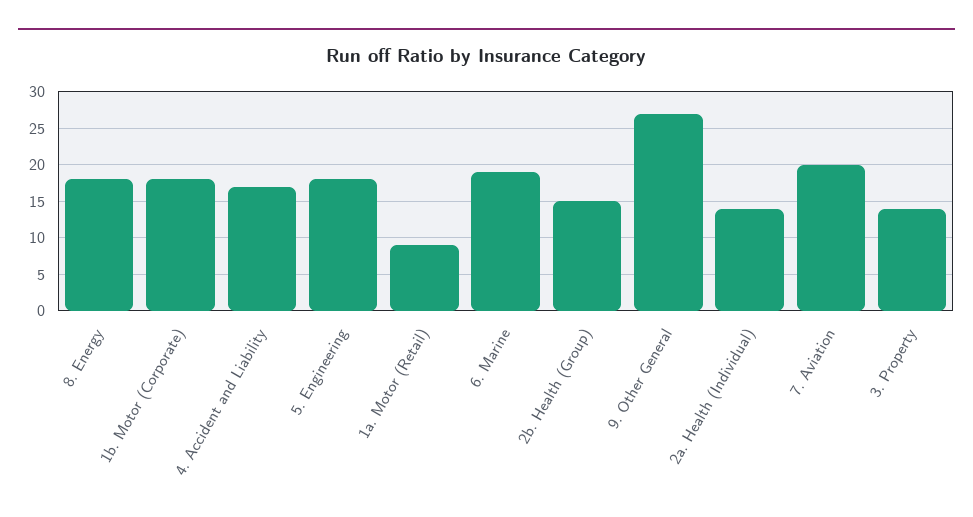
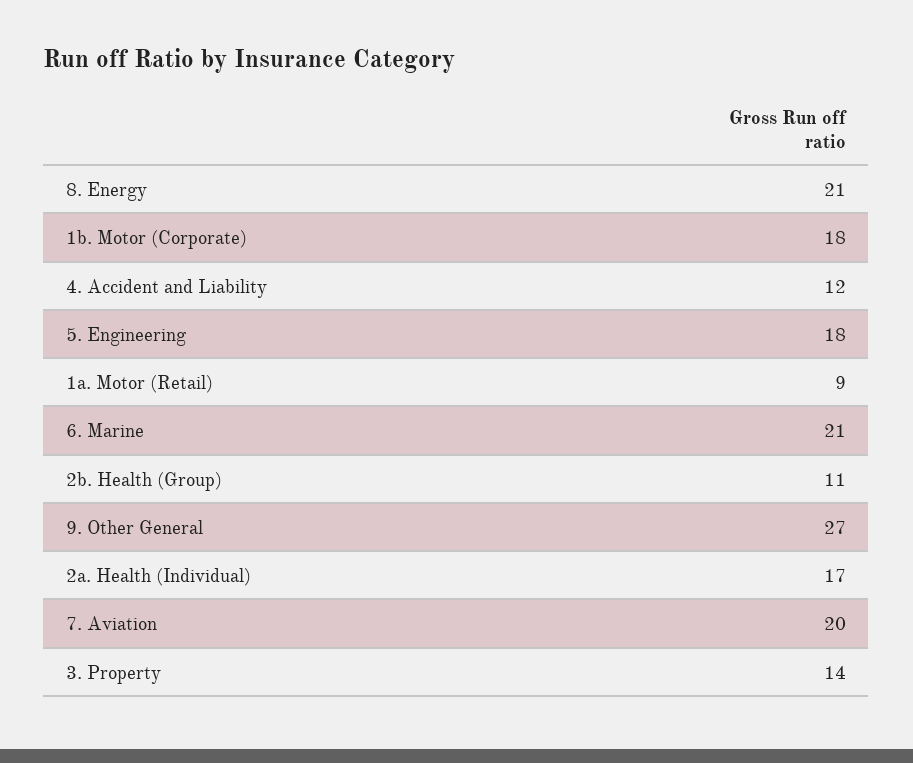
  {
-   "8. Energy": 18,
+   "8. Energy": 21,
    "1b. Motor (Corporate)": 18,
-   "4. Accident and Liability": 17,
+   "4. Accident and Liability": 12,
    "5. Engineering": 18,
    "1a. Motor (Retail)": 9,
-   "6. Marine": 19,
+   "6. Marine": 21,
-   "2b. Health (Group)": 15,
+   "2b. Health (Group)": 11,
    "9. Other General": 27,
-   "2a. Health (Individual)": 14,
+   "2a. Health (Individual)": 17,
    "7. Aviation": 20,
    "3. Property": 14
  }

